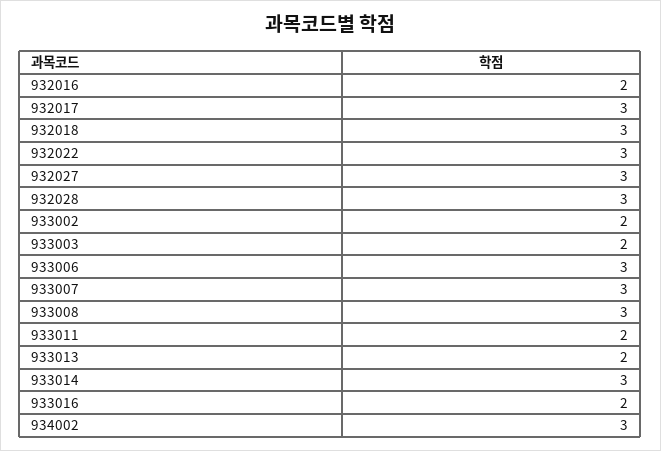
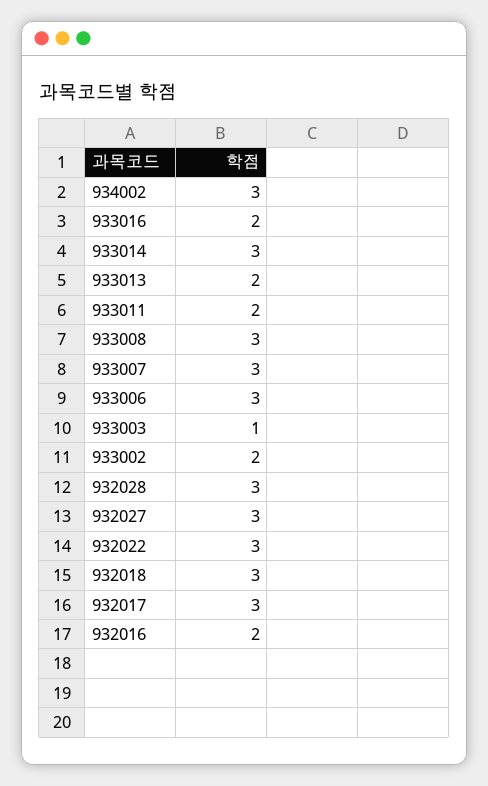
  {
    "932016": 2,
    "932017": 3,
    "932018": 3,
    "932022": 3,
    "932027": 3,
    "932028": 3,
    "933002": 2,
-   "933003": 2,
+   "933003": 1,
    "933006": 3,
    "933007": 3,
    "933008": 3,
    "933011": 2,
    "933013": 2,
    "933014": 3,
    "933016": 2,
    "934002": 3
  }

